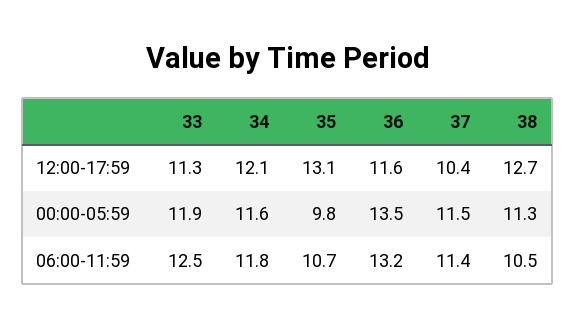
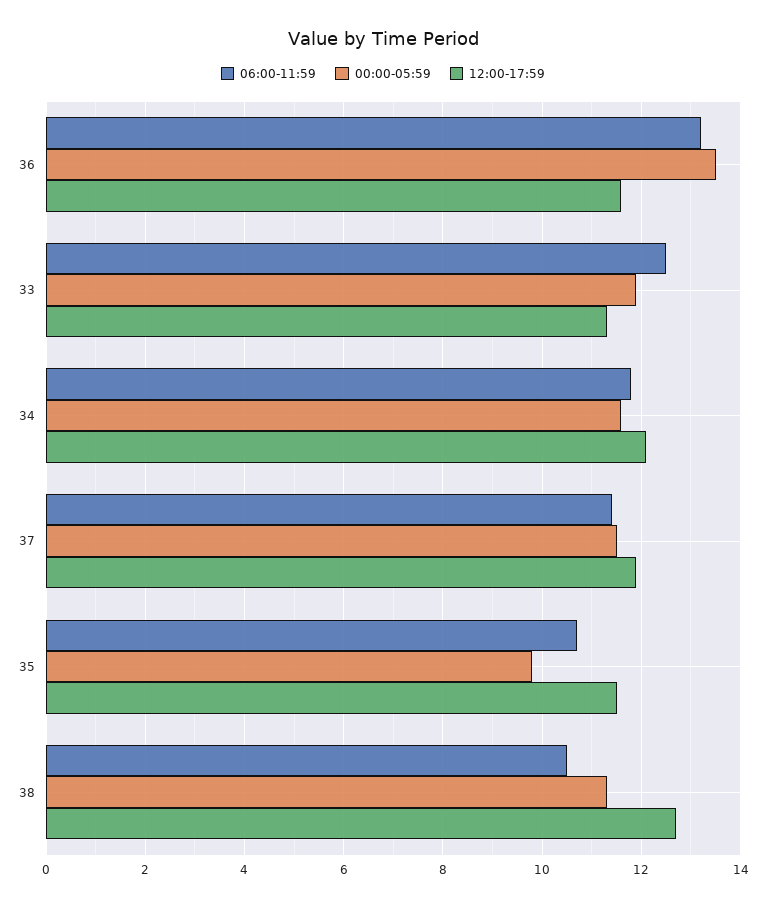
  {
    "12:00-17:59": {
      "33": 11.3,
      "34": 12.1,
-     "35": 13.1,
+     "35": 11.5,
      "36": 11.6,
-     "37": 10.4,
+     "37": 12,
      "38": 12.7
    },
    "00:00-05:59": {
      "33": 11.9,
      "34": 11.6,
      "35": 9.8,
      "36": 13.5,
      "37": 11.5,
      "38": 11.3
    },
    "06:00-11:59": {
      "33": 12.5,
      "34": 11.8,
      "35": 10.7,
      "36": 13.2,
      "37": 11.4,
      "38": 10.5
    }
  }

